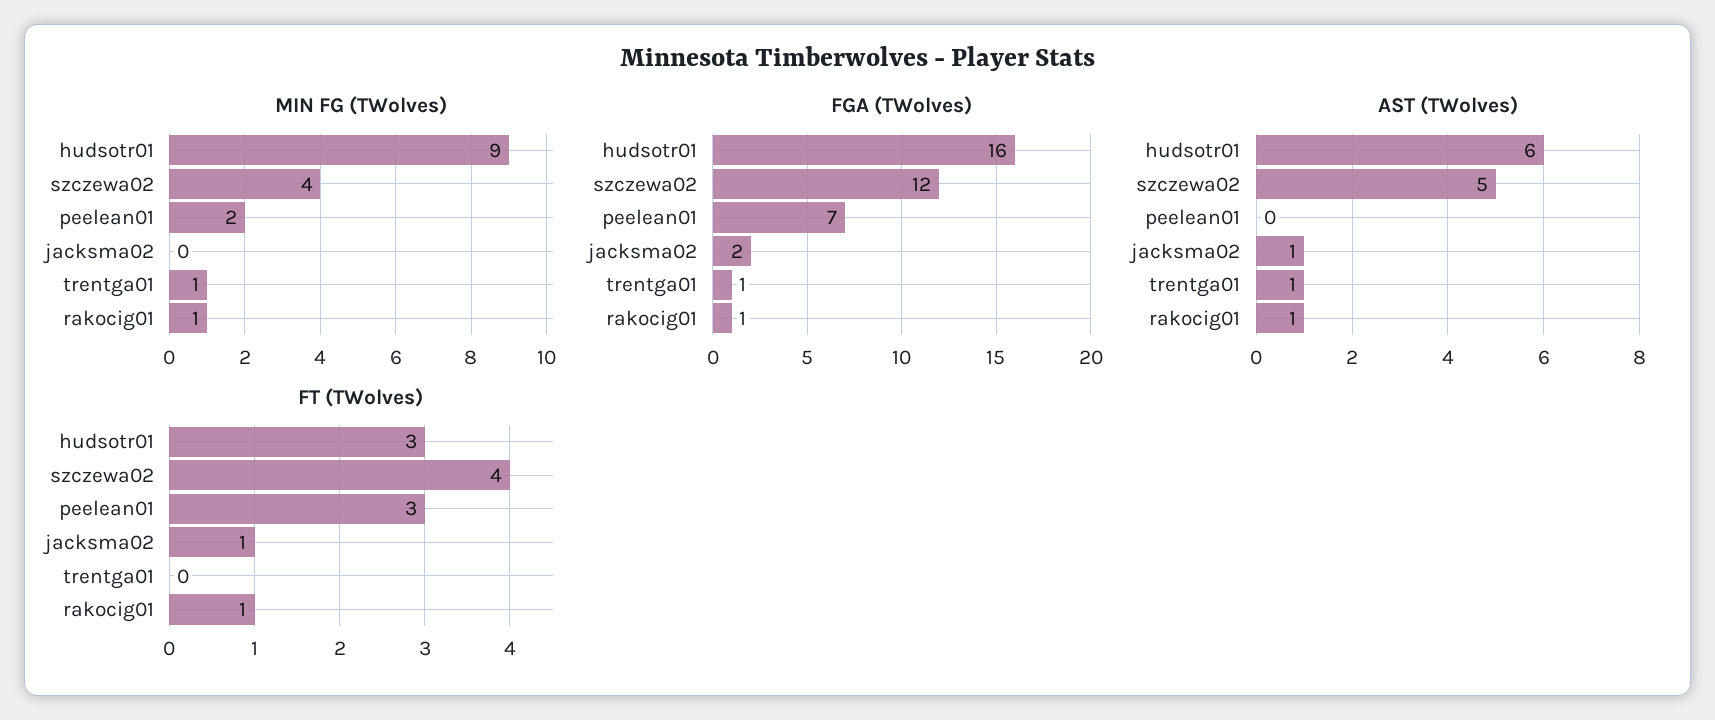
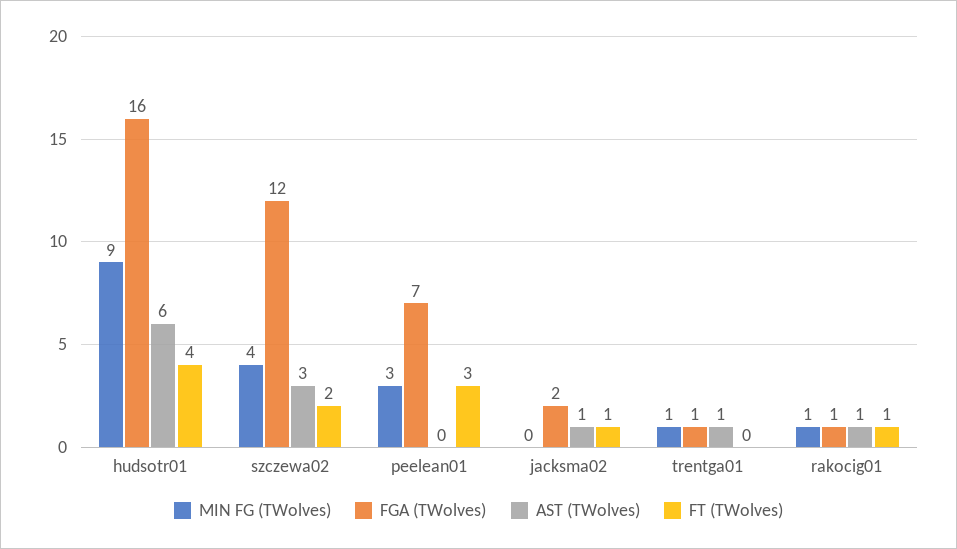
  {
    "MIN FG (TWolves)": {
      "hudsotr01": 9,
      "szczewa02": 4,
-     "peelean01": 2,
+     "peelean01": 3,
      "jacksma02": 0,
      "trentga01": 1,
      "rakocig01": 1
    },
    "FGA (TWolves)": {
      "hudsotr01": 16,
      "szczewa02": 12,
      "peelean01": 7,
      "jacksma02": 2,
      "trentga01": 1,
      "rakocig01": 1
    },
    "AST (TWolves)": {
      "hudsotr01": 6,
-     "szczewa02": 5,
+     "szczewa02": 3,
      "peelean01": 0,
      "jacksma02": 1,
      "trentga01": 1,
      "rakocig01": 1
    },
    "FT (TWolves)": {
-     "hudsotr01": 3,
+     "hudsotr01": 4,
-     "szczewa02": 4,
+     "szczewa02": 2,
      "peelean01": 3,
      "jacksma02": 1,
      "trentga01": 0,
      "rakocig01": 1
    }
  }

